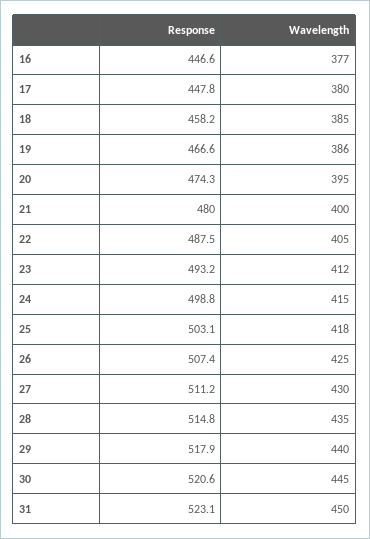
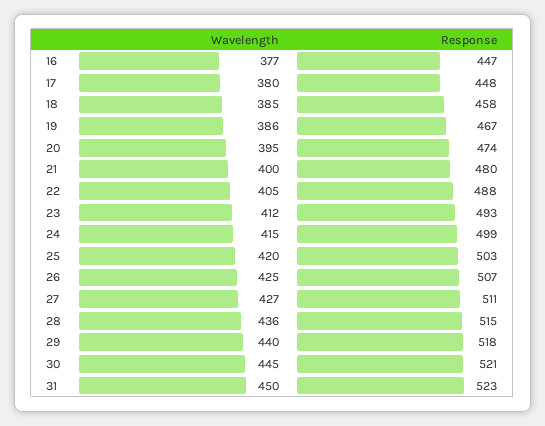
  {
    "Response": {
      "16": 446.6,
      "17": 447.8,
      "18": 458.2,
      "19": 466.6,
      "20": 474.3,
      "21": 480,
      "22": 487.5,
      "23": 493.2,
      "24": 498.8,
      "25": 503.1,
      "26": 507.4,
      "27": 511.2,
      "28": 514.8,
      "29": 517.9,
      "30": 520.6,
      "31": 523.1
    },
    "Wavelength": {
      "16": 377,
      "17": 380,
      "18": 385,
      "19": 386,
      "20": 395,
      "21": 400,
      "22": 405,
      "23": 412,
      "24": 415,
-     "25": 418,
+     "25": 420,
      "26": 425,
-     "27": 430,
+     "27": 427,
-     "28": 435,
+     "28": 436,
      "29": 440,
      "30": 445,
      "31": 450
    }
  }

